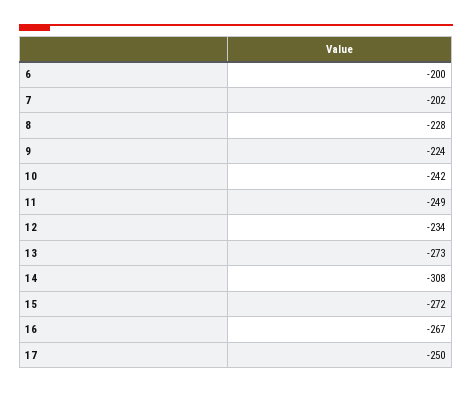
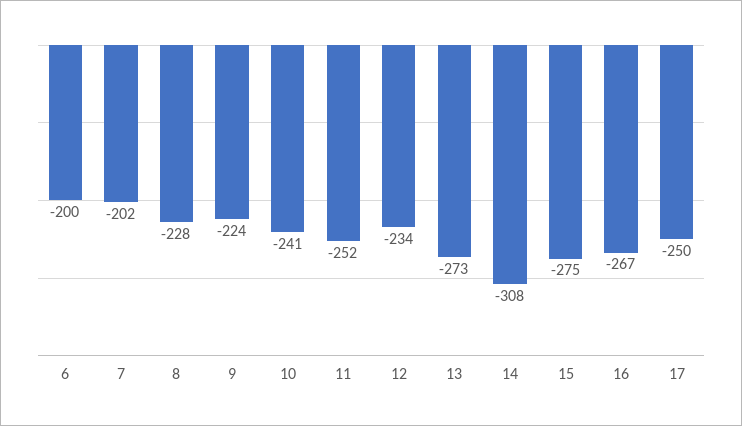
  {
    "6": -200,
    "7": -202,
    "8": -228,
    "9": -224,
-   "10": -242,
+   "10": -241,
-   "11": -249,
+   "11": -252,
    "12": -234,
    "13": -273,
    "14": -308,
-   "15": -272,
+   "15": -275,
    "16": -267,
    "17": -250
  }

